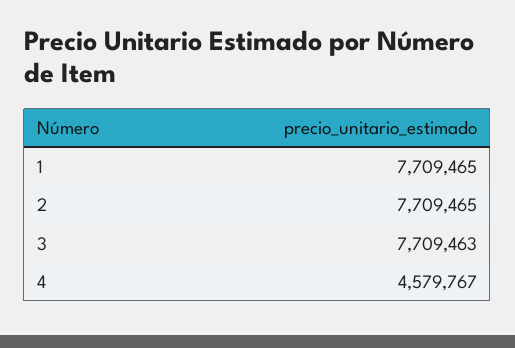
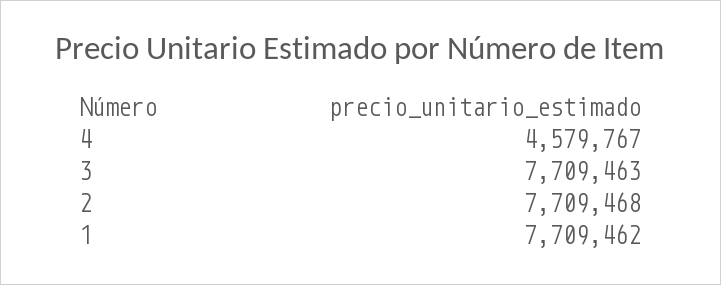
  {
-   "1": 7709465,
+   "1": 7709462,
-   "2": 7709465,
+   "2": 7709468,
    "3": 7709463,
    "4": 4579767
  }

